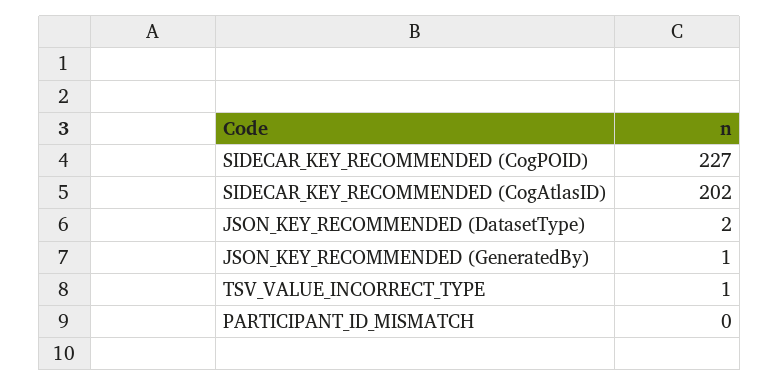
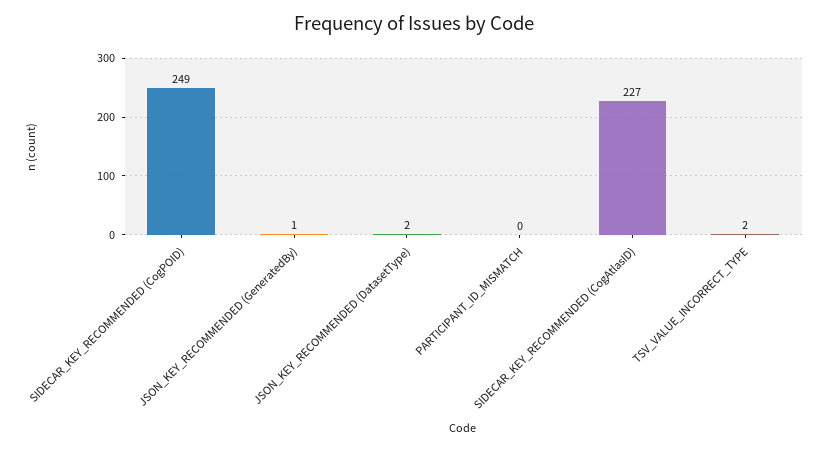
  {
-   "SIDECAR_KEY_RECOMMENDED (CogPOID)": 227,
+   "SIDECAR_KEY_RECOMMENDED (CogPOID)": 249,
-   "SIDECAR_KEY_RECOMMENDED (CogAtlasID)": 202,
+   "SIDECAR_KEY_RECOMMENDED (CogAtlasID)": 227,
    "JSON_KEY_RECOMMENDED (DatasetType)": 2,
    "JSON_KEY_RECOMMENDED (GeneratedBy)": 1,
-   "TSV_VALUE_INCORRECT_TYPE": 1,
+   "TSV_VALUE_INCORRECT_TYPE": 2,
    "PARTICIPANT_ID_MISMATCH": 0
  }

